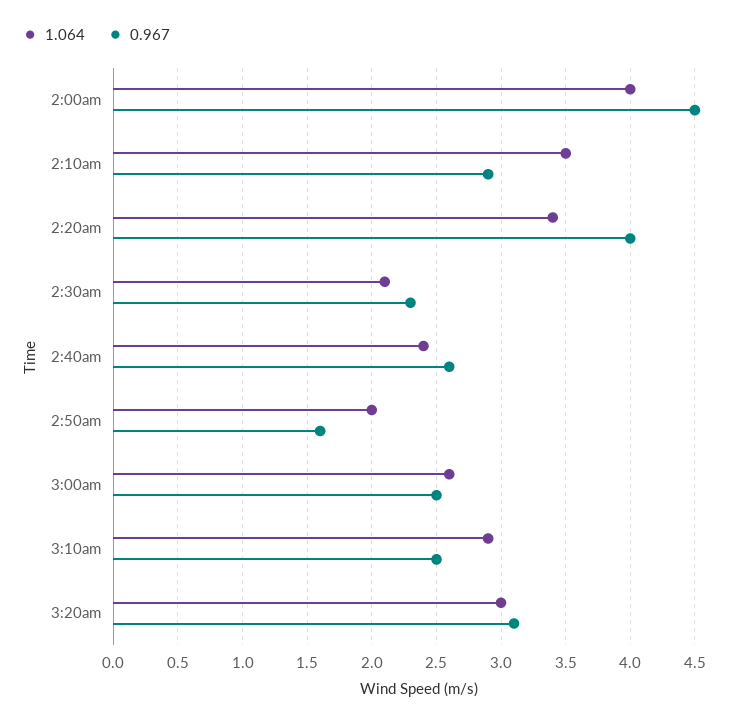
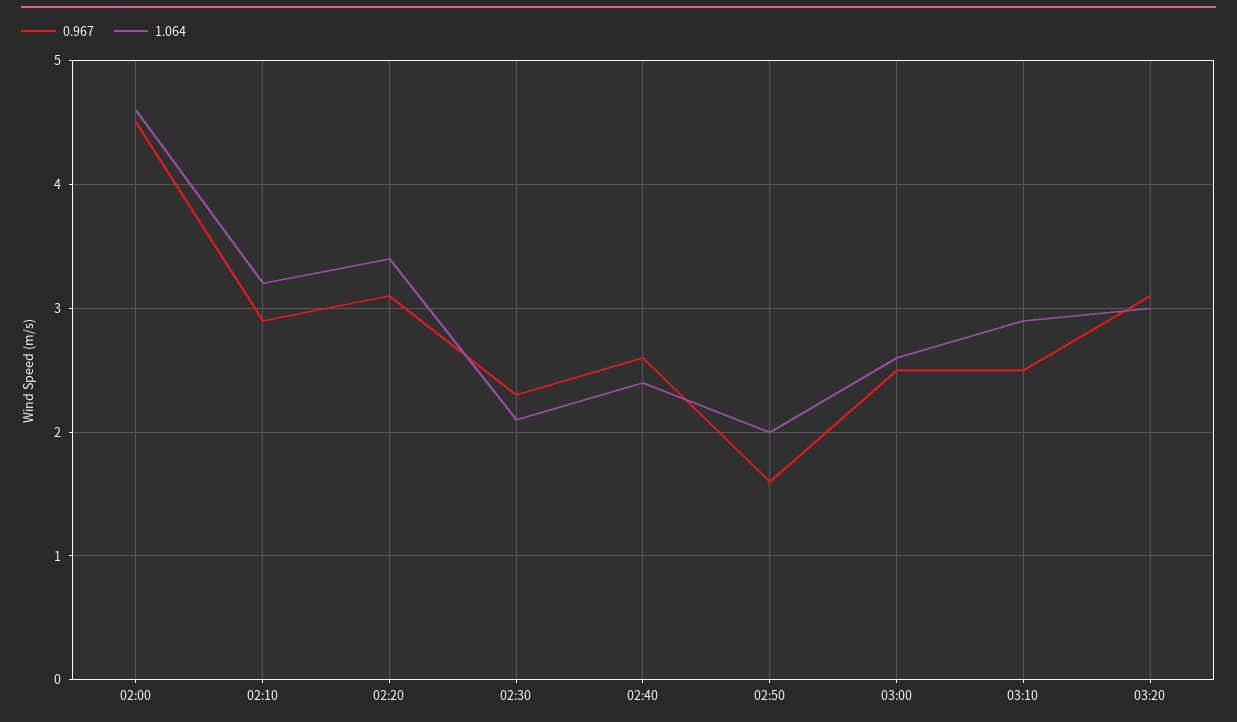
  {
    "1.064": {
-     "2:00am": 4,
+     "2:00am": 4.6,
-     "2:10am": 3.5,
+     "2:10am": 3.2,
      "2:20am": 3.4,
      "2:30am": 2.1,
      "2:40am": 2.4,
      "2:50am": 2,
      "3:00am": 2.6,
      "3:10am": 2.9,
      "3:20am": 3
    },
    "0.967": {
      "2:00am": 4.5,
      "2:10am": 2.9,
-     "2:20am": 4,
+     "2:20am": 3.1,
      "2:30am": 2.3,
      "2:40am": 2.6,
      "2:50am": 1.6,
      "3:00am": 2.5,
      "3:10am": 2.5,
      "3:20am": 3.1
    }
  }

